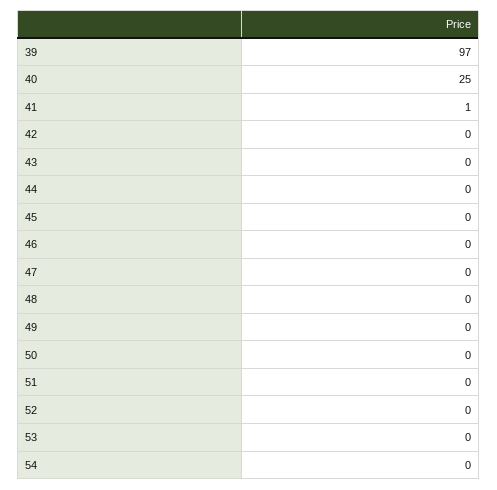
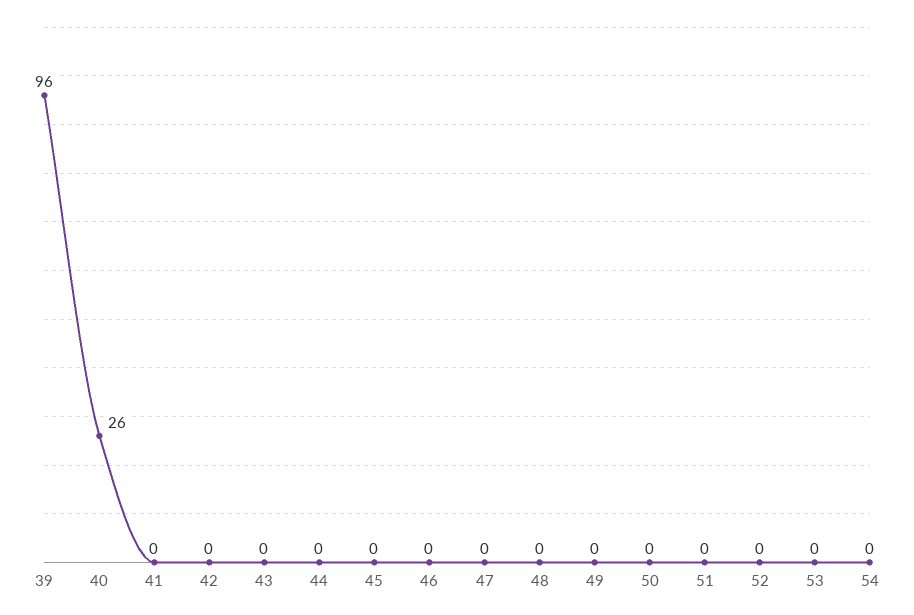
  {
-   "39": 97,
+   "39": 96,
-   "40": 25,
+   "40": 26,
-   "41": 1,
+   "41": 0,
    "42": 0,
    "43": 0,
    "44": 0,
    "45": 0,
    "46": 0,
    "47": 0,
    "48": 0,
    "49": 0,
    "50": 0,
    "51": 0,
    "52": 0,
    "53": 0,
    "54": 0
  }

